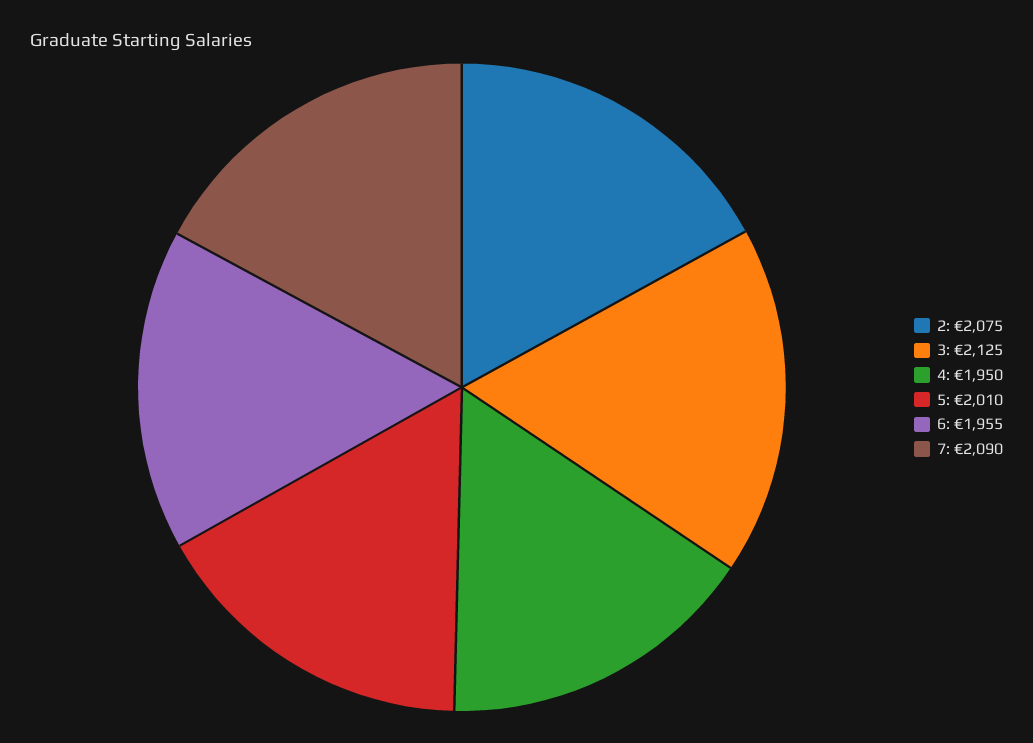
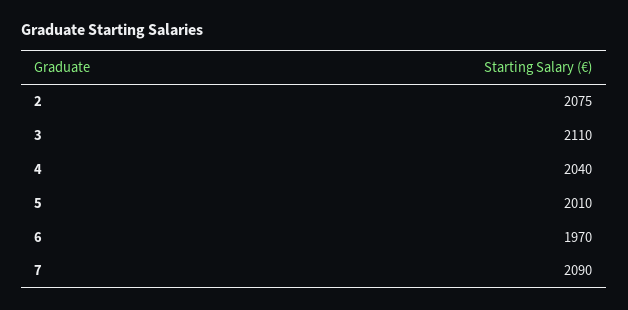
  {
    "2": 2075,
-   "3": 2125,
+   "3": 2110,
-   "4": 1950,
+   "4": 2040,
    "5": 2010,
-   "6": 1955,
+   "6": 1970,
    "7": 2090
  }

